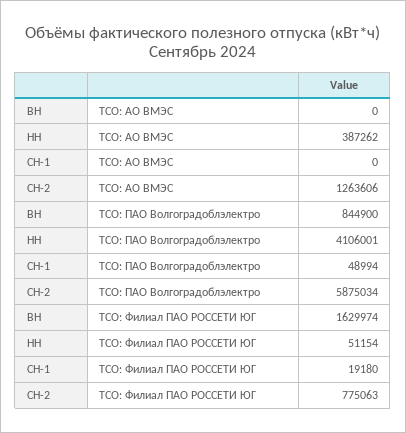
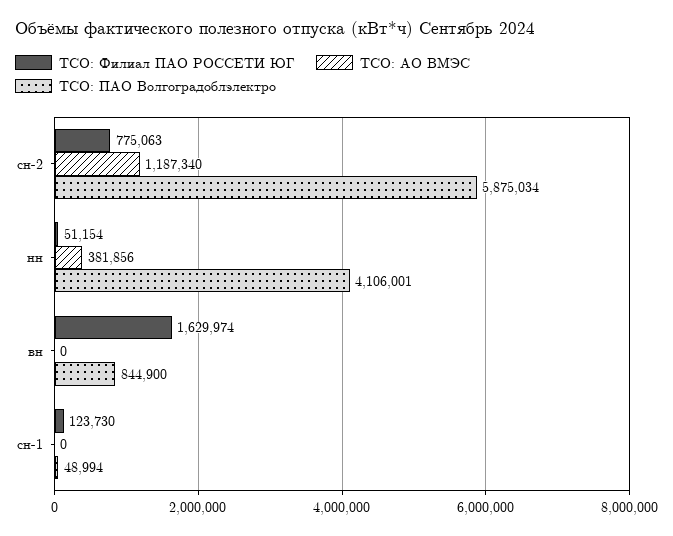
  {
    "ТСО: АО ВМЭС": {
      "ВН": 0,
-     "НН": 387262,
+     "НН": 381856,
      "СН-1": 0,
-     "СН-2": 1263606
+     "СН-2": 1187340
    },
    "ТСО: ПАО Волгоградоблэлектро": {
      "ВН": 844900,
      "НН": 4106001,
      "СН-1": 48994,
      "СН-2": 5875034
    },
    "ТСО: Филиал ПАО РОССЕТИ ЮГ": {
      "ВН": 1629974,
      "НН": 51154,
-     "СН-1": 19180,
+     "СН-1": 123730,
      "СН-2": 775063
    }
  }

